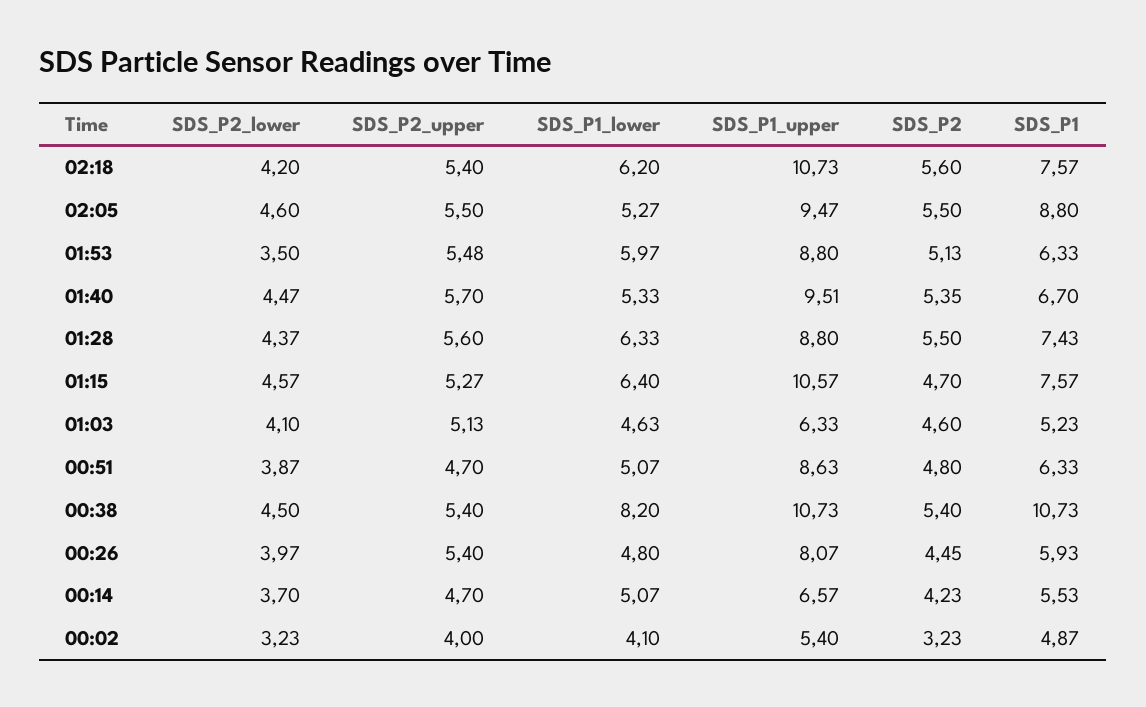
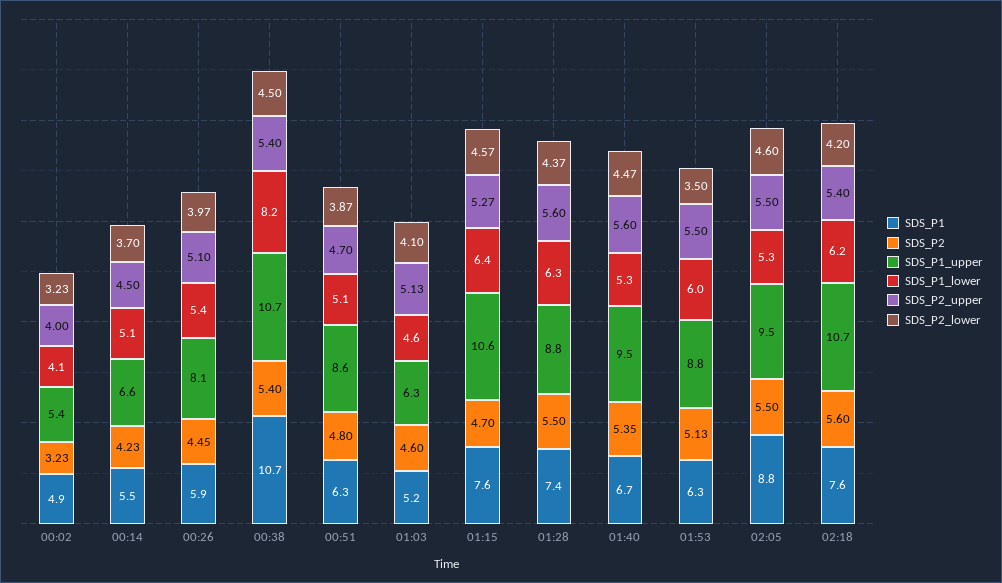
  {
    "SDS_P2_lower": {
      "02:18": 4.2,
      "02:05": 4.6,
      "01:53": 3.5,
      "01:40": 4.47,
      "01:28": 4.37,
      "01:15": 4.57,
      "01:03": 4.1,
      "00:51": 3.87,
      "00:38": 4.5,
      "00:26": 3.97,
      "00:14": 3.7,
      "00:02": 3.23
    },
    "SDS_P2_upper": {
      "02:18": 5.4,
      "02:05": 5.5,
-     "01:53": 5.48,
+     "01:53": 5.5,
-     "01:40": 5.7,
+     "01:40": 5.6,
      "01:28": 5.6,
      "01:15": 5.27,
      "01:03": 5.13,
      "00:51": 4.7,
      "00:38": 5.4,
-     "00:26": 5.4,
+     "00:26": 5.1,
-     "00:14": 4.7,
+     "00:14": 4.5,
      "00:02": 4
    },
    "SDS_P1_lower": {
      "02:18": 6.2,
      "02:05": 5.27,
      "01:53": 5.97,
      "01:40": 5.33,
      "01:28": 6.33,
      "01:15": 6.4,
      "01:03": 4.63,
      "00:51": 5.07,
      "00:38": 8.2,
-     "00:26": 4.8,
+     "00:26": 5.4,
      "00:14": 5.07,
      "00:02": 4.1
    },
    "SDS_P1_upper": {
      "02:18": 10.73,
      "02:05": 9.47,
      "01:53": 8.8,
      "01:40": 9.51,
      "01:28": 8.8,
      "01:15": 10.57,
      "01:03": 6.33,
      "00:51": 8.63,
      "00:38": 10.73,
      "00:26": 8.07,
      "00:14": 6.57,
      "00:02": 5.4
    },
    "SDS_P2": {
      "02:18": 5.6,
      "02:05": 5.5,
      "01:53": 5.13,
      "01:40": 5.35,
      "01:28": 5.5,
      "01:15": 4.7,
      "01:03": 4.6,
      "00:51": 4.8,
      "00:38": 5.4,
      "00:26": 4.45,
      "00:14": 4.23,
      "00:02": 3.23
    },
    "SDS_P1": {
      "02:18": 7.57,
      "02:05": 8.8,
      "01:53": 6.33,
      "01:40": 6.7,
      "01:28": 7.43,
      "01:15": 7.57,
      "01:03": 5.23,
      "00:51": 6.33,
      "00:38": 10.73,
      "00:26": 5.93,
      "00:14": 5.53,
      "00:02": 4.87
    }
  }

